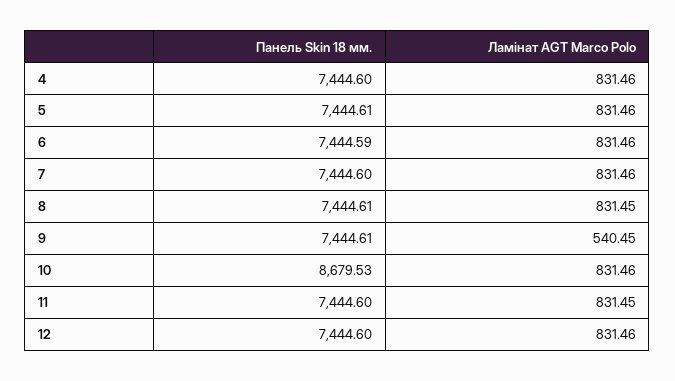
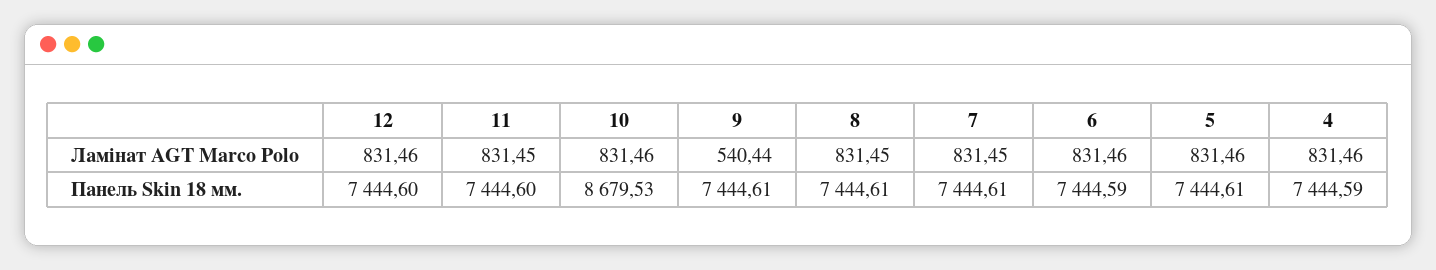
  {
    "Панель Skin 18 мм.": {
-     "4": 7444.6,
+     "4": 7444.59,
      "5": 7444.61,
      "6": 7444.59,
-     "7": 7444.6,
+     "7": 7444.61,
      "8": 7444.61,
      "9": 7444.61,
      "10": 8679.53,
      "11": 7444.6,
      "12": 7444.6
    },
    "Ламінат AGT Marco Polo": {
      "4": 831.46,
      "5": 831.46,
      "6": 831.46,
-     "7": 831.46,
+     "7": 831.45,
      "8": 831.45,
-     "9": 540.45,
+     "9": 540.44,
      "10": 831.46,
      "11": 831.45,
      "12": 831.46
    }
  }

